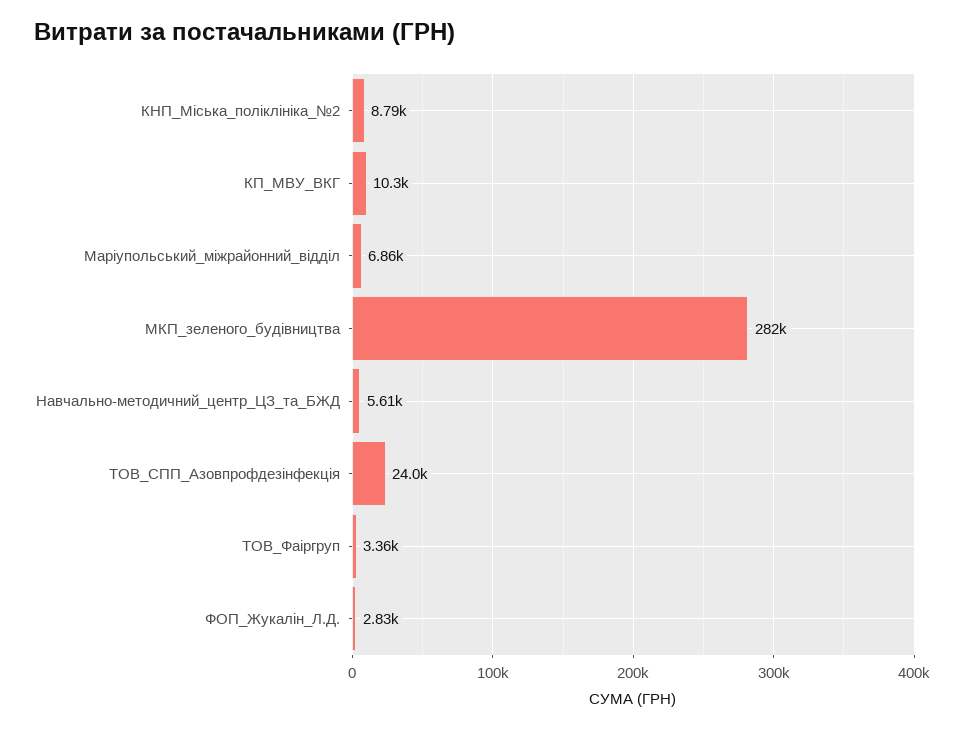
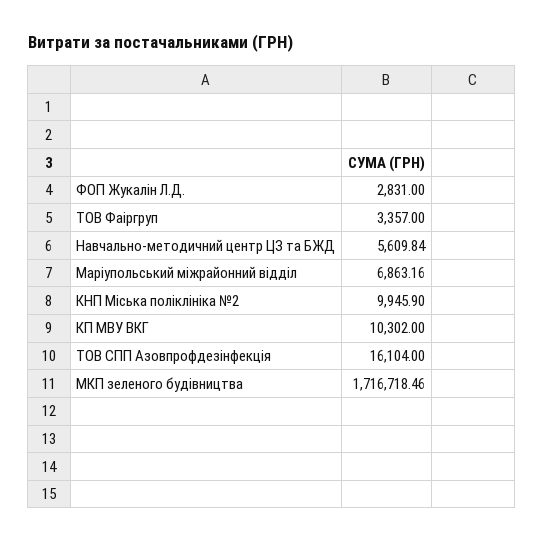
  {
-   "КНП_Міська_поліклініка_№2": 8790,
+   "КНП_Міська_поліклініка_№2": 9945.9,
    "КП_МВУ_ВКГ": 10302,
    "Маріупольський_міжрайонний_відділ": 6863.16,
-   "МКП_зеленого_будiвництва": 282000,
+   "МКП_зеленого_будiвництва": 1716718.46,
    "Навчально-методичний_центр_ЦЗ_та_БЖД": 5609.84,
-   "ТОВ_СПП_Азовпрофдезінфекція": 24000,
+   "ТОВ_СПП_Азовпрофдезінфекція": 16104,
    "ТОВ_Фаіргруп": 3357,
    "ФОП_Жукалін_Л.Д.": 2831
  }

